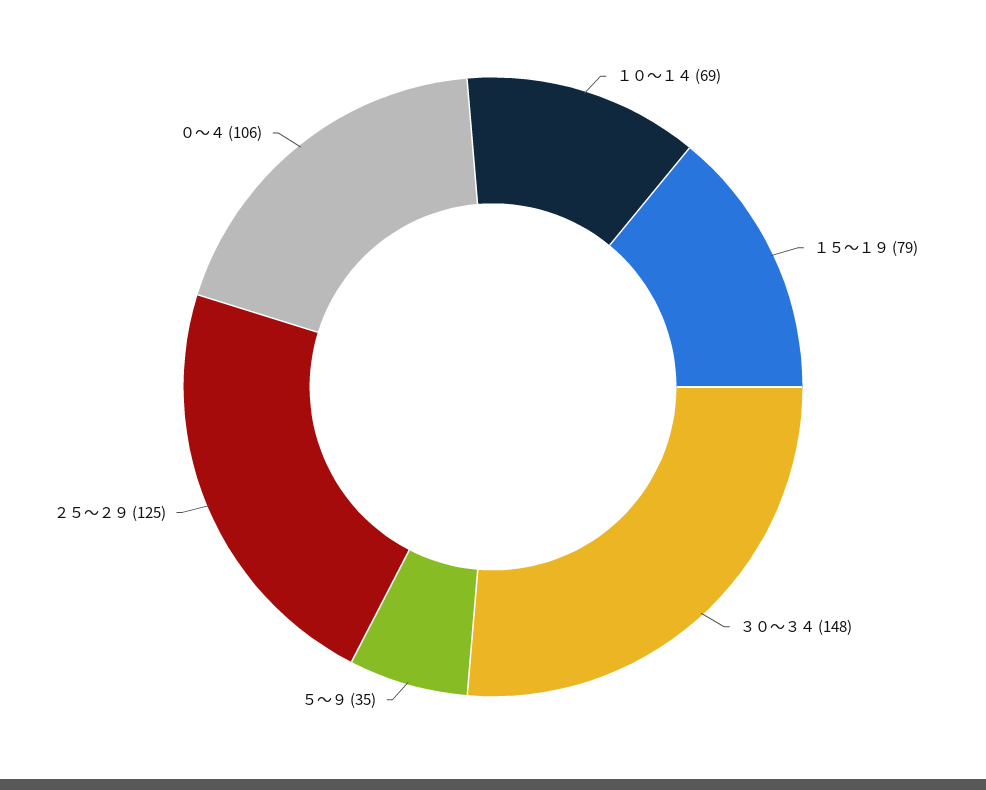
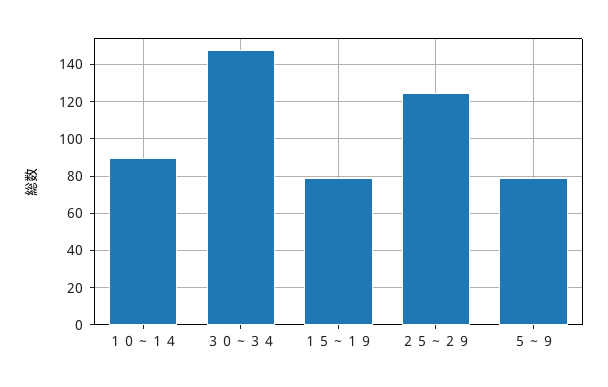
  {
-   "１０～１４": 69,
+   "１０～１４": 90,
    "１５～１９": 79,
    "３０～３４": 148,
-   "５～９": 35,
+   "５～９": 80,
-   "２５～２９": 125,
+   "２５～２９": 125
-   "０～４": 106
  }

